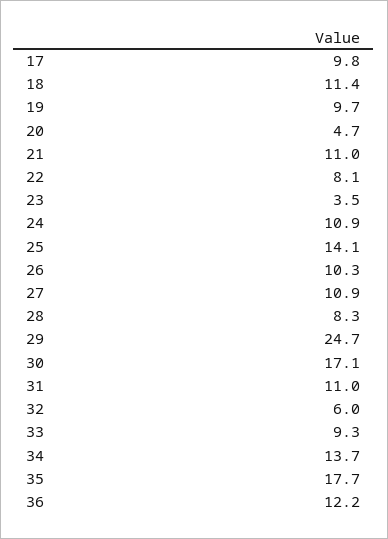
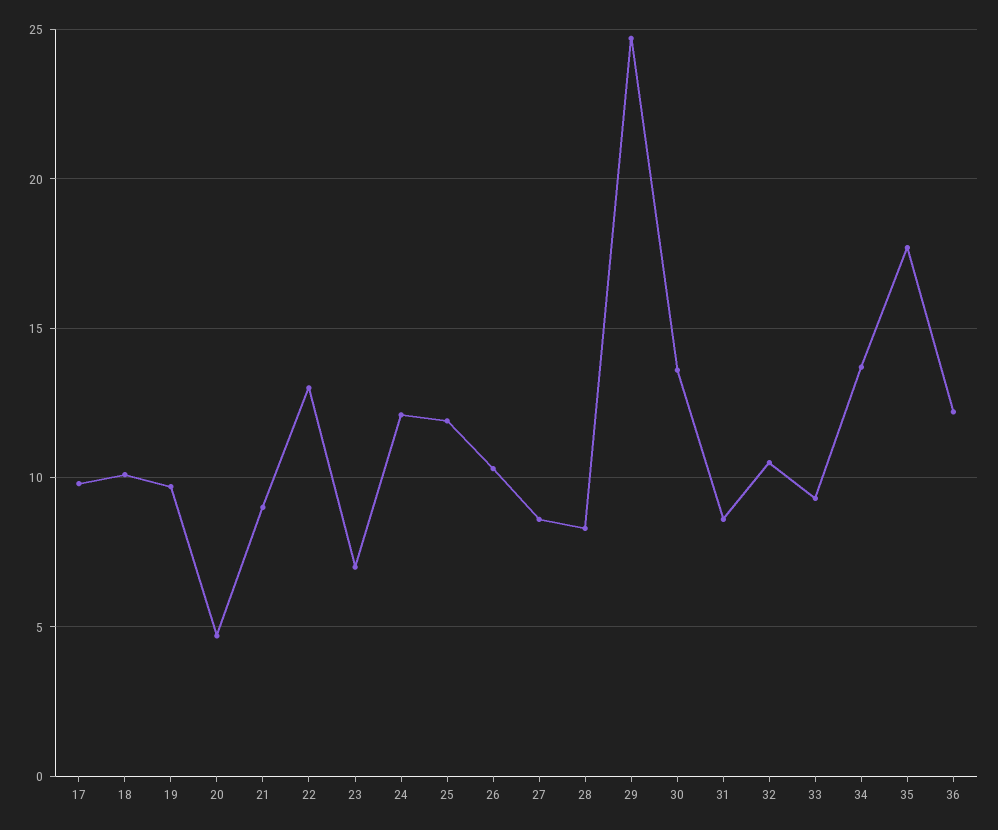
  {
    "17": 9.8,
-   "18": 11.4,
+   "18": 10,
    "19": 9.7,
    "20": 4.7,
-   "21": 11,
+   "21": 9,
-   "22": 8.1,
+   "22": 13,
-   "23": 3.5,
+   "23": 7,
-   "24": 10.9,
+   "24": 12,
-   "25": 14.1,
+   "25": 12,
    "26": 10.3,
-   "27": 10.9,
+   "27": 8.5,
    "28": 8.3,
    "29": 24.7,
-   "30": 17.1,
+   "30": 13.5,
-   "31": 11,
+   "31": 8.5,
-   "32": 6,
+   "32": 10.5,
    "33": 9.3,
    "34": 13.7,
    "35": 17.7,
    "36": 12.2
  }

